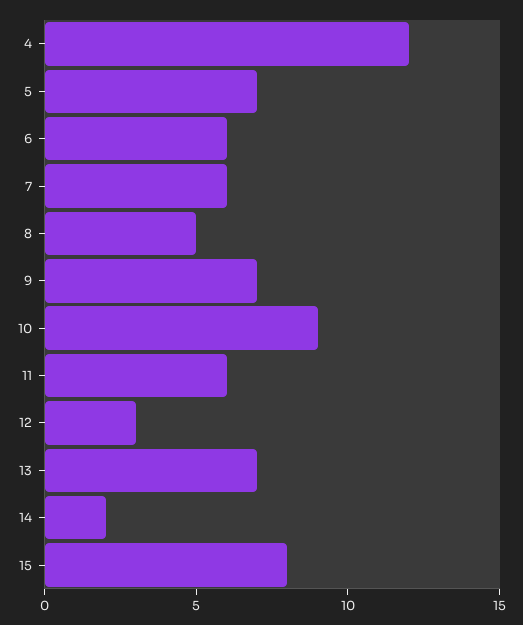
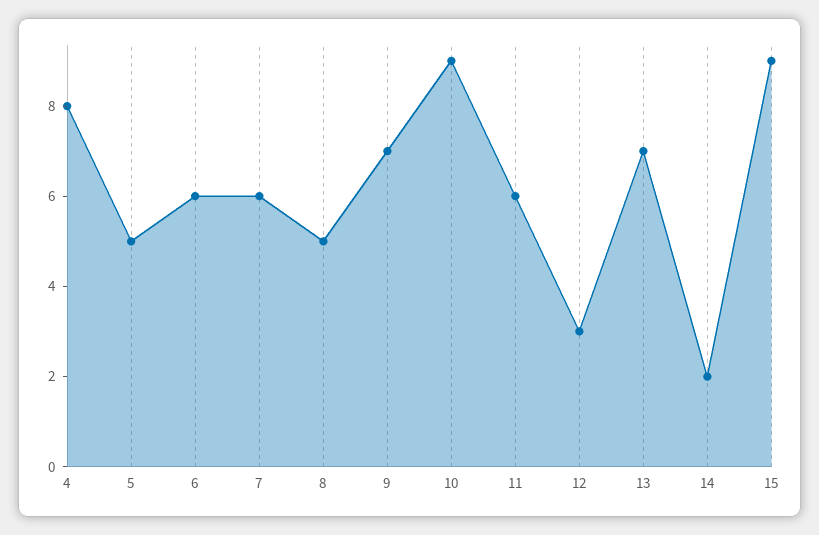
  {
-   "4": 12,
+   "4": 8,
-   "5": 7,
+   "5": 5,
    "6": 6,
    "7": 6,
    "8": 5,
    "9": 7,
    "10": 9,
    "11": 6,
    "12": 3,
    "13": 7,
    "14": 2,
-   "15": 8
+   "15": 9
  }

